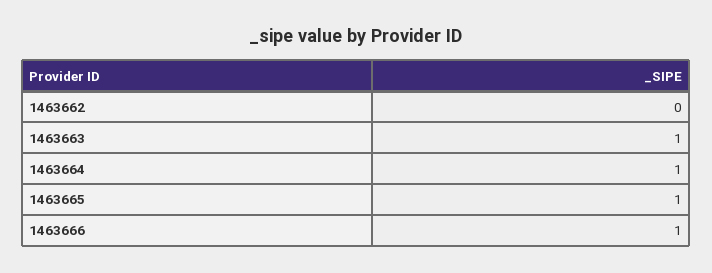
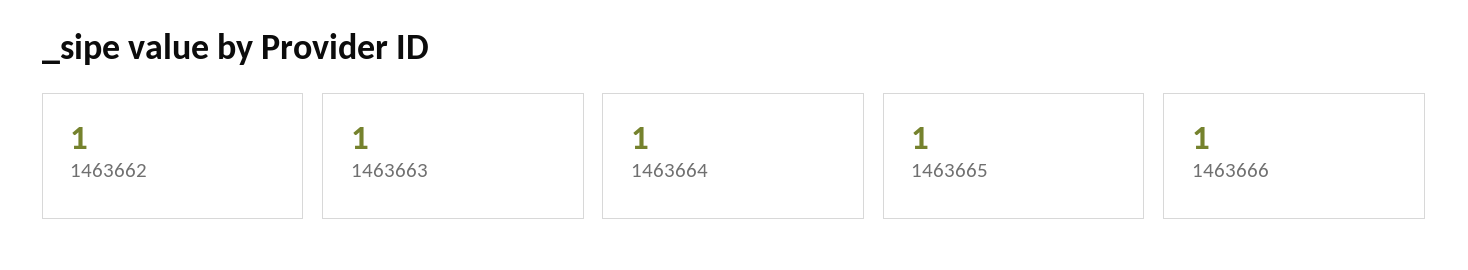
  {
-   "1463662": 0,
+   "1463662": 1,
    "1463663": 1,
    "1463664": 1,
    "1463665": 1,
    "1463666": 1
  }

